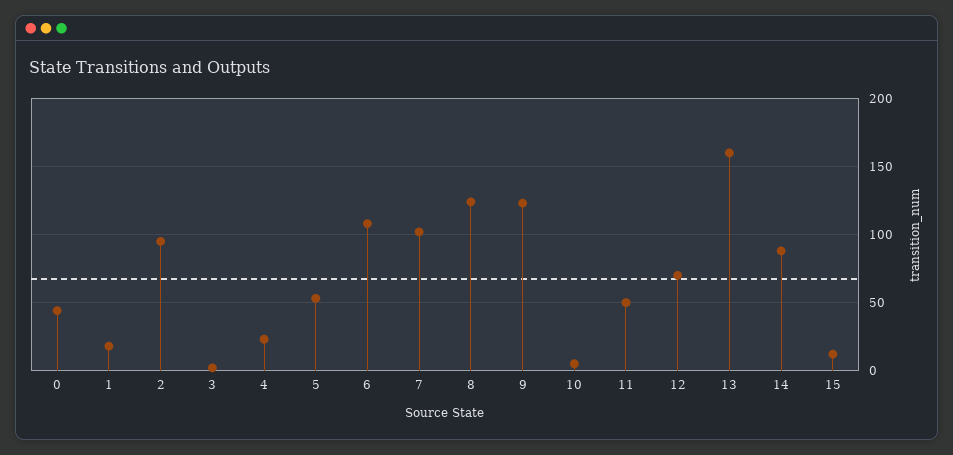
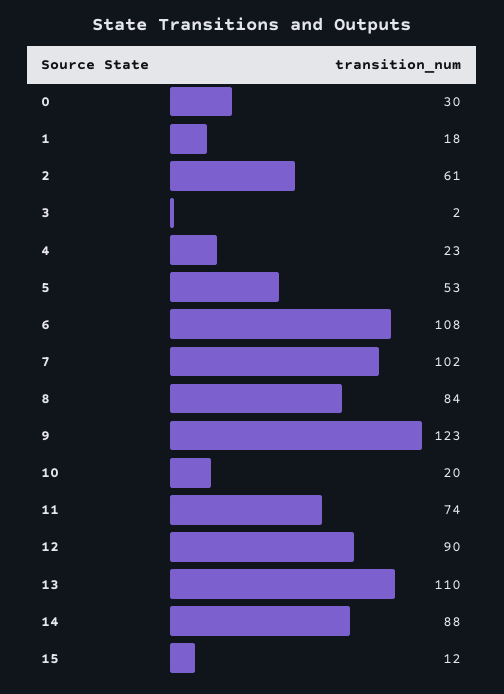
  {
-   "0": 45,
+   "0": 30,
    "1": 18,
-   "2": 95,
+   "2": 61,
    "3": 2,
    "4": 23,
    "5": 53,
    "6": 108,
    "7": 102,
-   "8": 125,
+   "8": 84,
    "9": 123,
-   "10": 5,
+   "10": 20,
-   "11": 50,
+   "11": 74,
-   "12": 70,
+   "12": 90,
-   "13": 160,
+   "13": 110,
    "14": 88,
    "15": 12
  }

